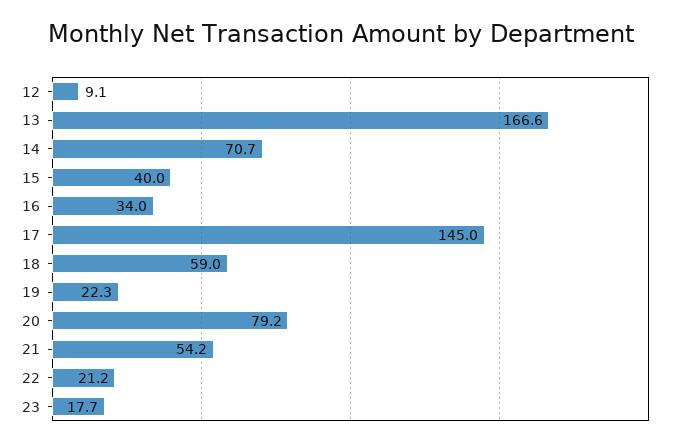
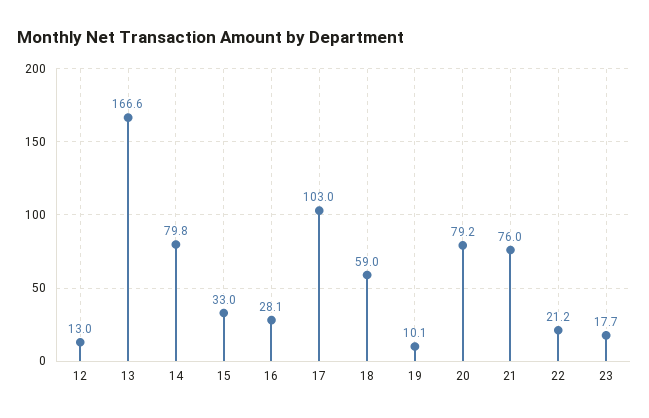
  {
-   "12": 9.1,
+   "12": 13,
    "13": 166.6,
-   "14": 70.7,
+   "14": 79.8,
-   "15": 40,
+   "15": 33,
-   "16": 34,
+   "16": 28.1,
-   "17": 145,
+   "17": 103,
    "18": 59,
-   "19": 22.3,
+   "19": 10.1,
    "20": 79.2,
-   "21": 54.2,
+   "21": 76,
    "22": 21.2,
    "23": 17.7
  }

